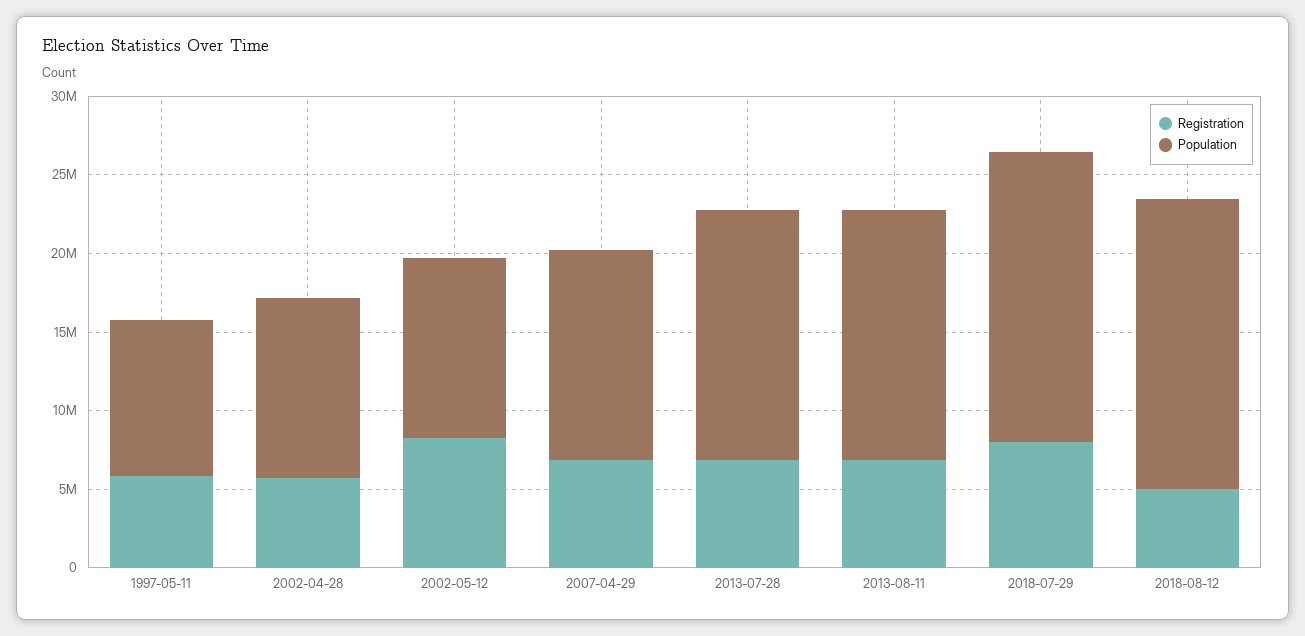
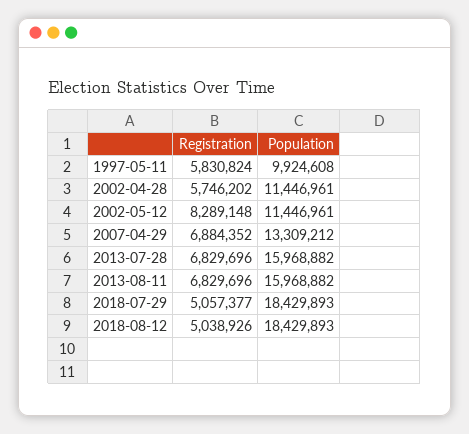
  {
    "Registration": {
      "1997-05-11": 5830824,
      "2002-04-28": 5746202,
      "2002-05-12": 8289148,
      "2007-04-29": 6884352,
      "2013-07-28": 6829696,
      "2013-08-11": 6829696,
-     "2018-07-29": 8000000,
+     "2018-07-29": 5057377,
      "2018-08-12": 5038926
    },
    "Population": {
      "1997-05-11": 9924608,
      "2002-04-28": 11446961,
      "2002-05-12": 11446961,
      "2007-04-29": 13309212,
      "2013-07-28": 15968882,
      "2013-08-11": 15968882,
      "2018-07-29": 18429893,
      "2018-08-12": 18429893
    }
  }

